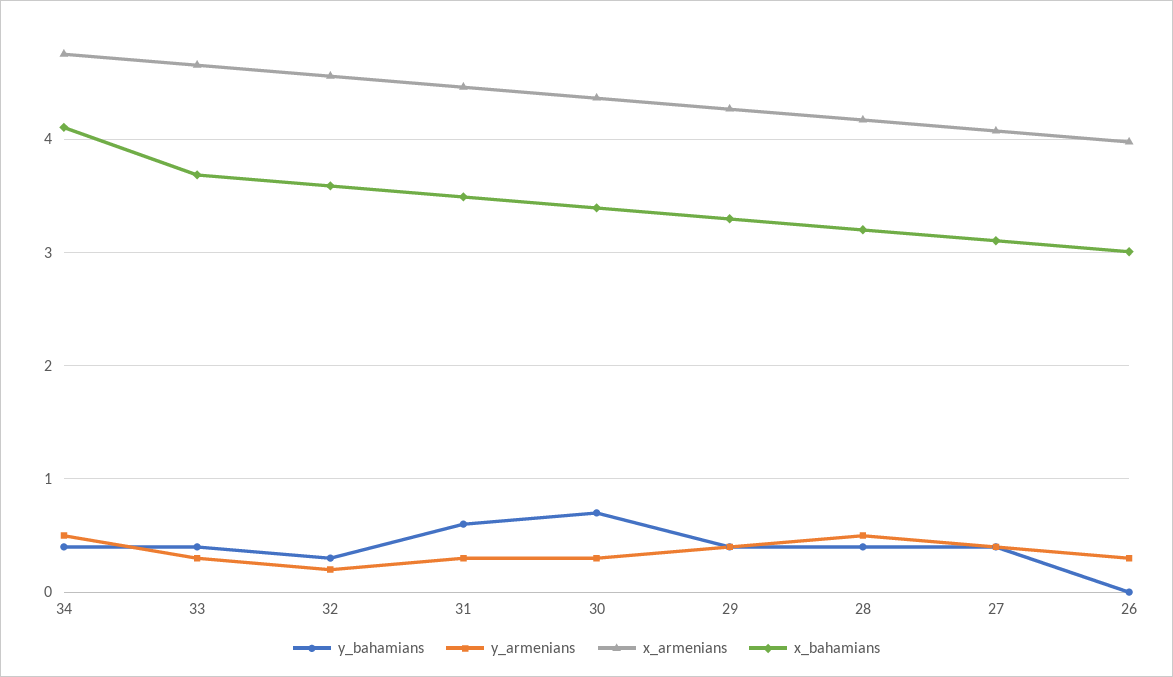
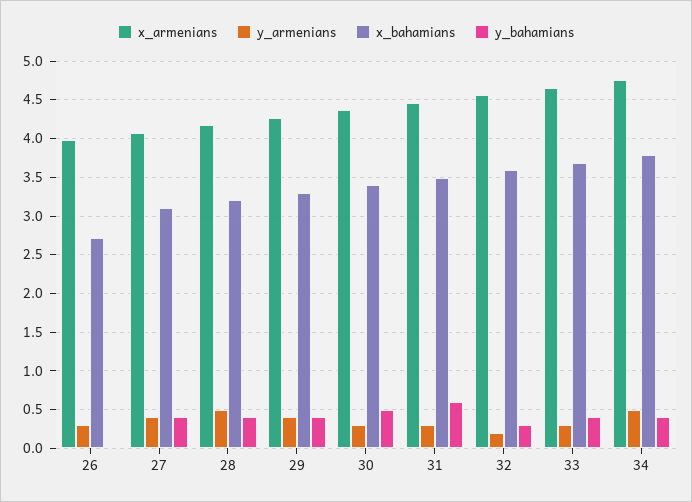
  {
    "y_bahamians": {
      "34": 0.4,
      "33": 0.4,
      "32": 0.3,
      "31": 0.6,
-     "30": 0.7,
+     "30": 0.5,
      "29": 0.4,
      "28": 0.4,
      "27": 0.4,
      "26": 0
    },
    "y_armenians": {
      "34": 0.5,
      "33": 0.3,
      "32": 0.2,
      "31": 0.3,
      "30": 0.3,
      "29": 0.4,
      "28": 0.5,
      "27": 0.4,
      "26": 0.3
    },
    "x_armenians": {
      "34": 4.8,
      "33": 4.7,
      "32": 4.6,
      "31": 4.5,
      "30": 4.4,
      "29": 4.3,
      "28": 4.2,
      "27": 4.1,
      "26": 4
    },
    "x_bahamians": {
-     "34": 4.1,
+     "34": 3.8,
      "33": 3.7,
      "32": 3.6,
      "31": 3.5,
      "30": 3.4,
      "29": 3.3,
      "28": 3.2,
      "27": 3.1,
-     "26": 3
+     "26": 2.7
    }
  }

